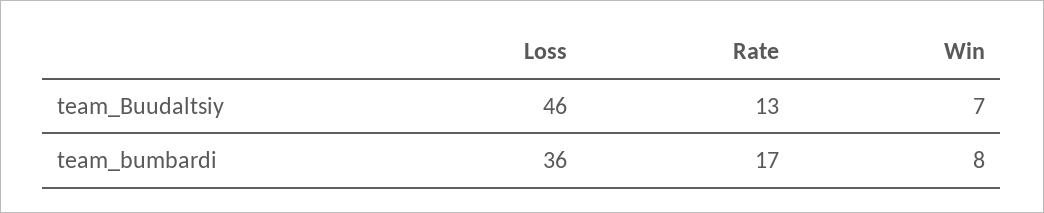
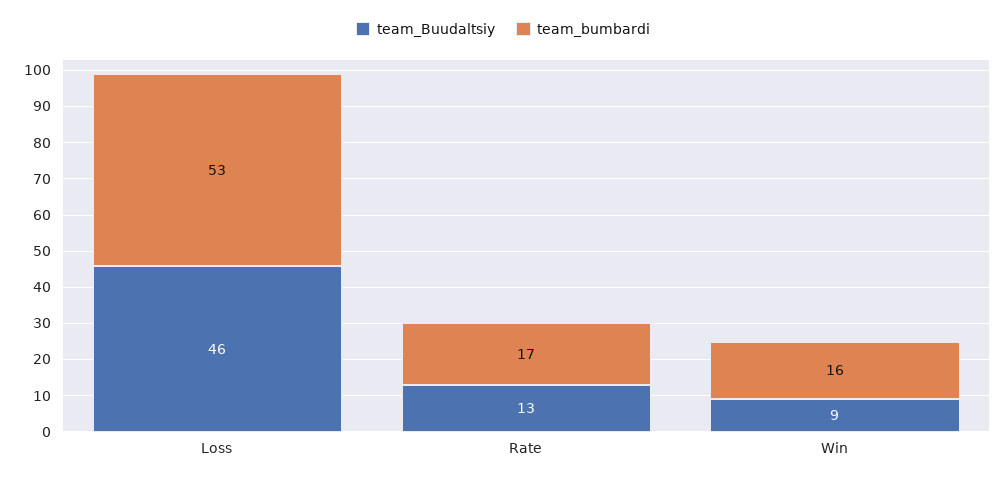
  {
    "team_Buudaltsiy": {
      "Loss": 46,
      "Rate": 13,
-     "Win": 7
+     "Win": 9
    },
    "team_bumbardi": {
-     "Loss": 36,
+     "Loss": 53,
      "Rate": 17,
-     "Win": 8
+     "Win": 16
    }
  }

